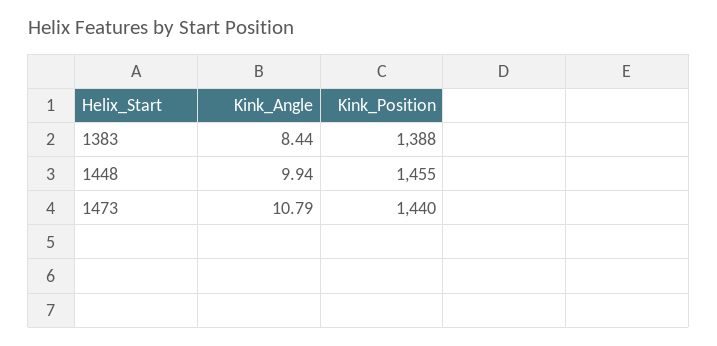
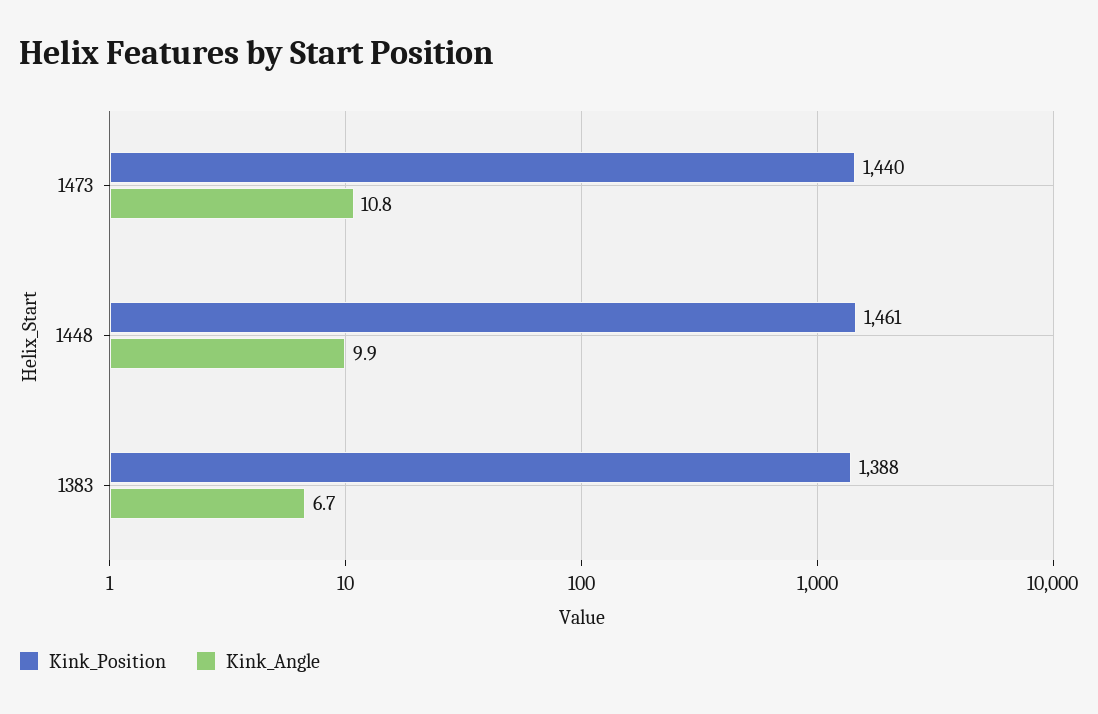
  {
    "Kink_Angle": {
-     "1383": 8.44,
+     "1383": 6.7,
      "1448": 9.94,
      "1473": 10.79
    },
    "Kink_Position": {
      "1383": 1388,
-     "1448": 1455,
+     "1448": 1461,
      "1473": 1440
    }
  }

